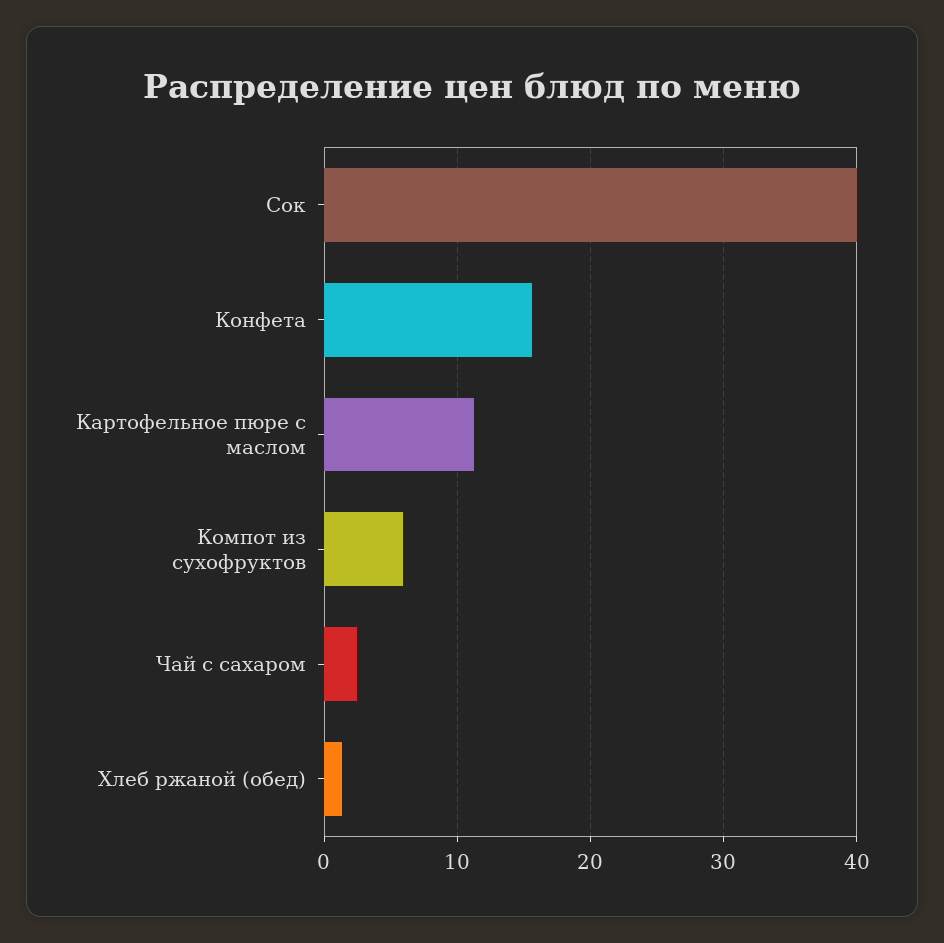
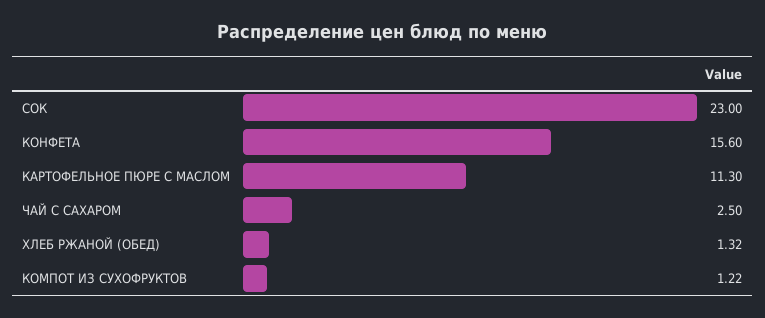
  {
-   "Сок": 40,
+   "Сок": 23,
    "Конфета": 15.6,
    "Картофельное пюре с маслом": 11.3,
-   "Компот из сухофруктов": 6,
+   "Компот из сухофруктов": 1.22,
    "Чай с сахаром": 2.5,
    "Хлеб ржаной (обед)": 1.32
  }

